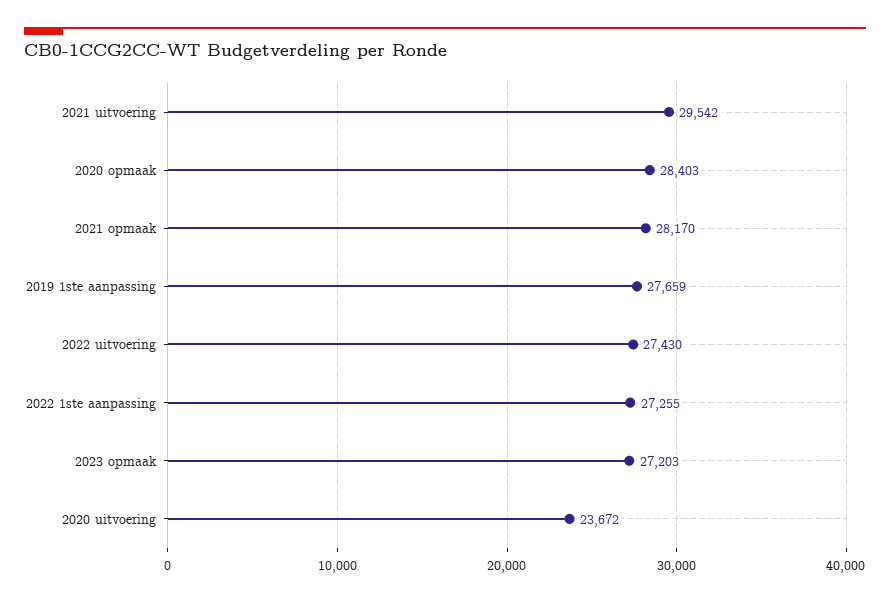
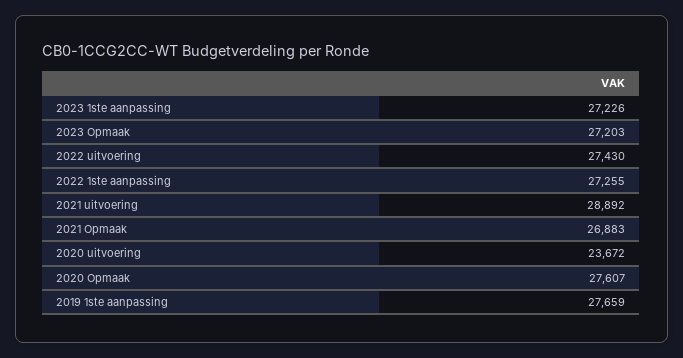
  {
-   "2021 uitvoering": 29542,
+   "2021 uitvoering": 28892,
-   "2020 opmaak": 28403,
+   "2020 opmaak": 27607,
-   "2021 opmaak": 28170,
+   "2021 opmaak": 26883,
    "2019 1ste aanpassing": 27659,
    "2022 uitvoering": 27430,
    "2022 1ste aanpassing": 27255,
    "2023 opmaak": 27203,
-   "2020 uitvoering": 23672
+   "2020 uitvoering": 23672,
+   "2023 1ste aanpassing": 27226
  }

